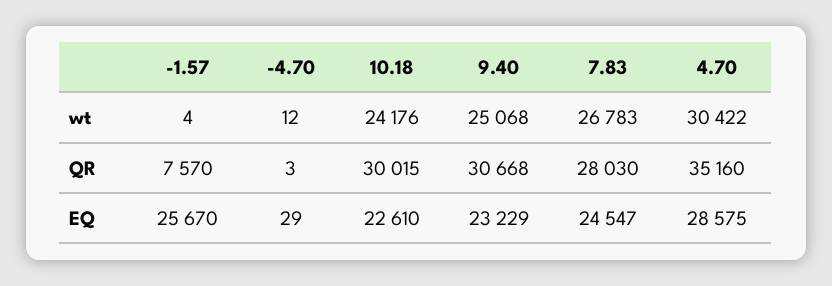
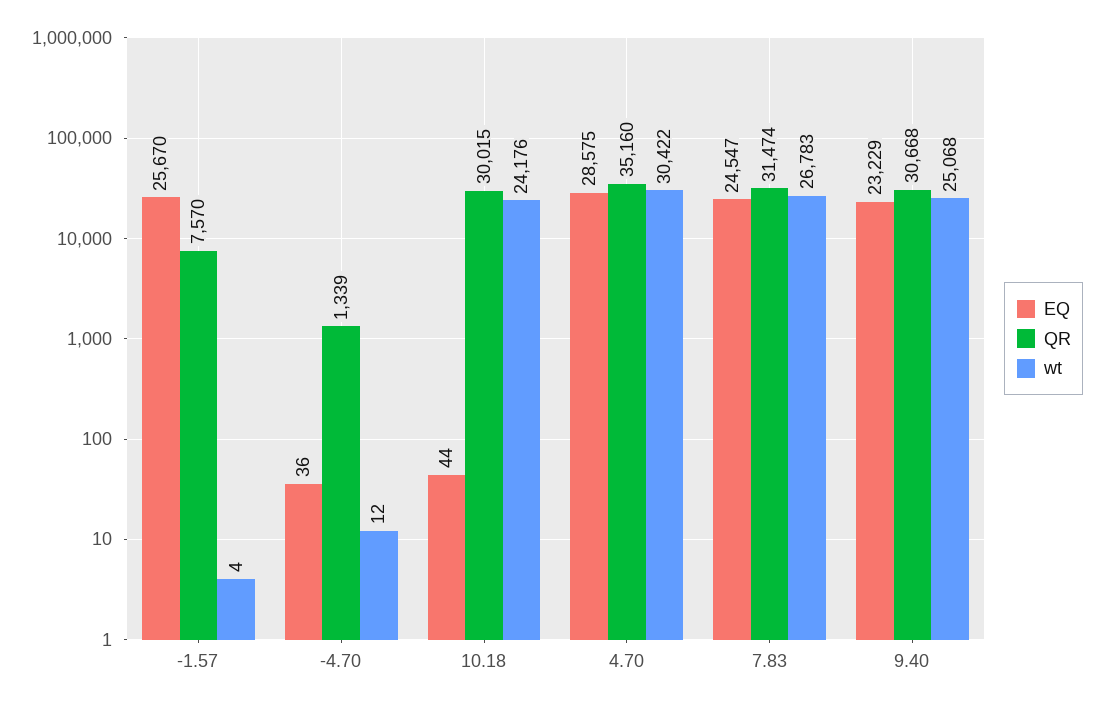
  {
    "wt": {
      "-1.57": 4,
      "-4.70": 12,
      "10.18": 24176,
      "9.40": 25068,
      "7.83": 26783,
      "4.70": 30422
    },
    "QR": {
      "-1.57": 7570,
-     "-4.70": 3,
+     "-4.70": 1339,
      "10.18": 30015,
      "9.40": 30668,
-     "7.83": 28030,
+     "7.83": 31474,
      "4.70": 35160
    },
    "EQ": {
      "-1.57": 25670,
-     "-4.70": 29,
+     "-4.70": 36,
-     "10.18": 22610,
+     "10.18": 44,
      "9.40": 23229,
      "7.83": 24547,
      "4.70": 28575
    }
  }

